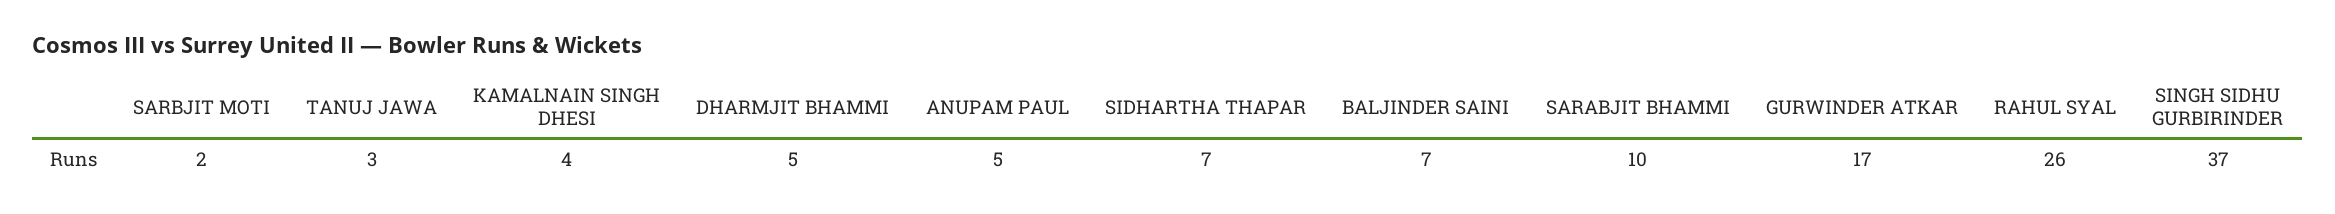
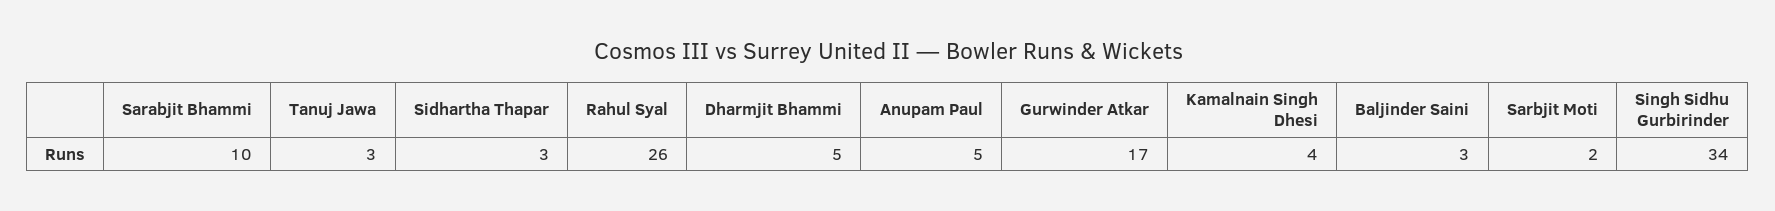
  {
    "SARBJIT MOTI": 2,
    "TANUJ JAWA": 3,
    "KAMALNAIN SINGH DHESI": 4,
    "DHARMJIT BHAMMI": 5,
    "ANUPAM PAUL": 5,
-   "SIDHARTHA THAPAR": 7,
+   "SIDHARTHA THAPAR": 3,
-   "BALJINDER SAINI": 7,
+   "BALJINDER SAINI": 3,
    "SARABJIT BHAMMI": 10,
    "GURWINDER ATKAR": 17,
    "RAHUL SYAL": 26,
-   "SINGH SIDHU GURBIRINDER": 37
+   "SINGH SIDHU GURBIRINDER": 34
  }

